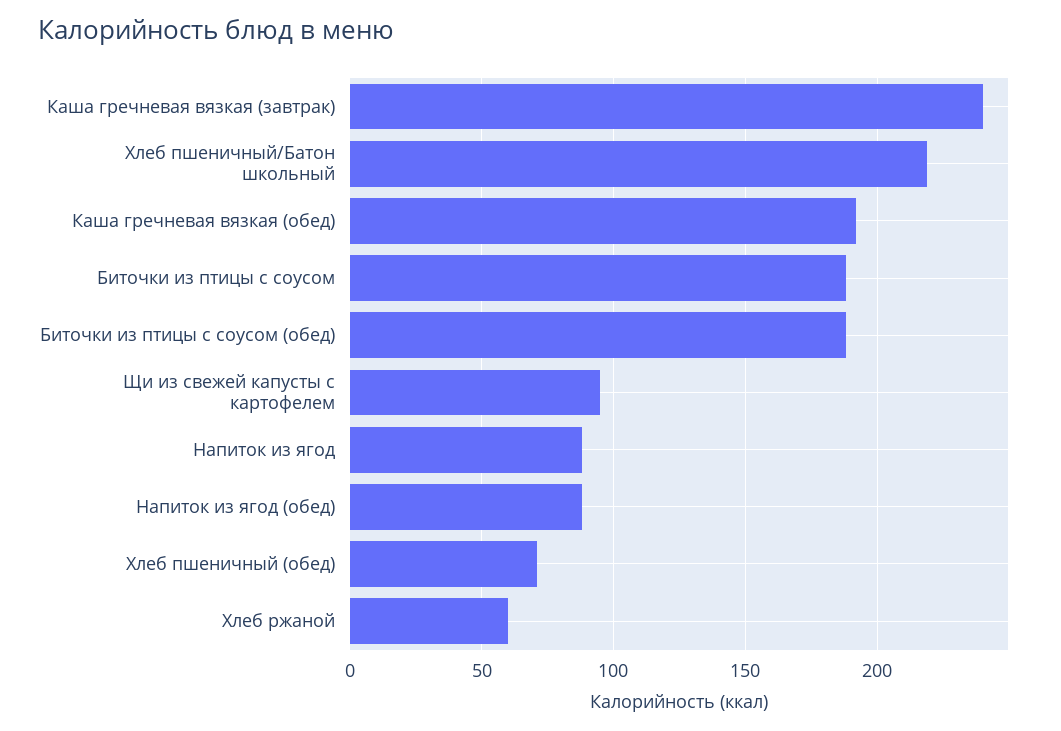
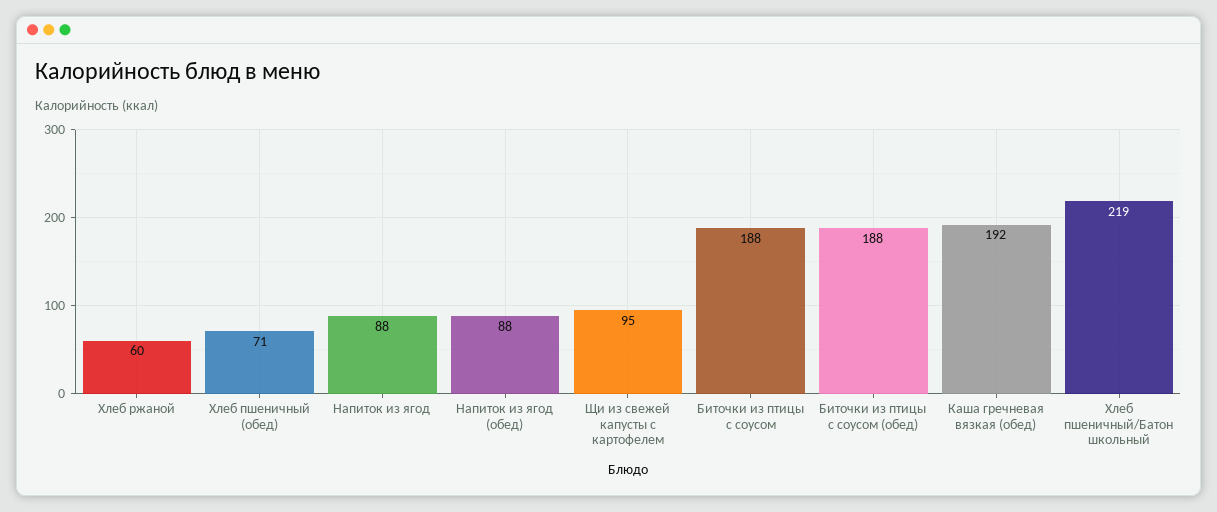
  {
-   "Каша гречневая вязкая (завтрак)": 240,
    "Хлеб пшеничный/Батон школьный": 219,
    "Каша гречневая вязкая (обед)": 192,
    "Биточки из птицы с соусом": 188,
    "Биточки из птицы с соусом (обед)": 188,
    "Щи из свежей капусты с картофелем": 95,
    "Напиток из ягод": 88,
    "Напиток из ягод (обед)": 88,
    "Хлеб пшеничный (обед)": 71,
    "Хлеб ржаной": 60
  }

